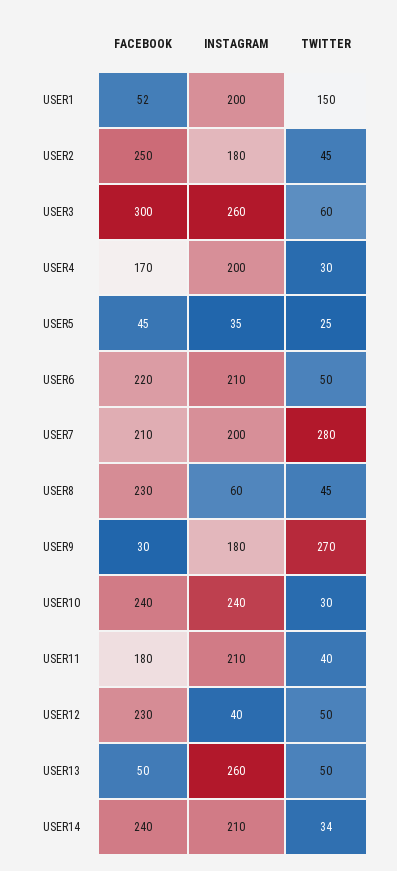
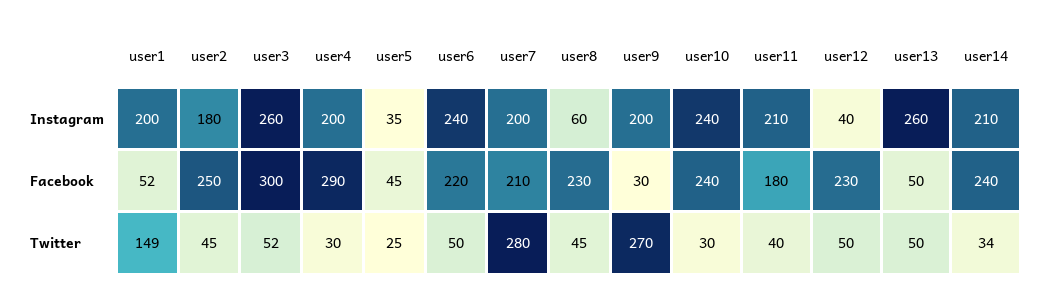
  {
    "FACEBOOK": {
      "USER1": 52,
      "USER2": 250,
      "USER3": 300,
-     "USER4": 170,
+     "USER4": 290,
      "USER5": 45,
      "USER6": 220,
      "USER7": 210,
      "USER8": 230,
      "USER9": 30,
      "USER10": 240,
      "USER11": 180,
      "USER12": 230,
      "USER13": 50,
      "USER14": 240
    },
    "INSTAGRAM": {
      "USER1": 200,
      "USER2": 180,
      "USER3": 260,
      "USER4": 200,
      "USER5": 35,
-     "USER6": 210,
+     "USER6": 240,
      "USER7": 200,
      "USER8": 60,
-     "USER9": 180,
+     "USER9": 200,
      "USER10": 240,
      "USER11": 210,
      "USER12": 40,
      "USER13": 260,
      "USER14": 210
    },
    "TWITTER": {
-     "USER1": 150,
+     "USER1": 149,
      "USER2": 45,
-     "USER3": 60,
+     "USER3": 52,
      "USER4": 30,
      "USER5": 25,
      "USER6": 50,
      "USER7": 280,
      "USER8": 45,
      "USER9": 270,
      "USER10": 30,
      "USER11": 40,
      "USER12": 50,
      "USER13": 50,
      "USER14": 34
    }
  }

